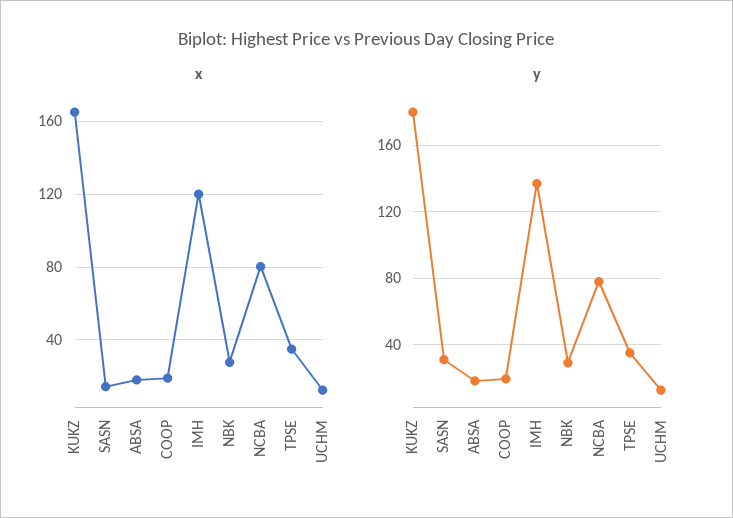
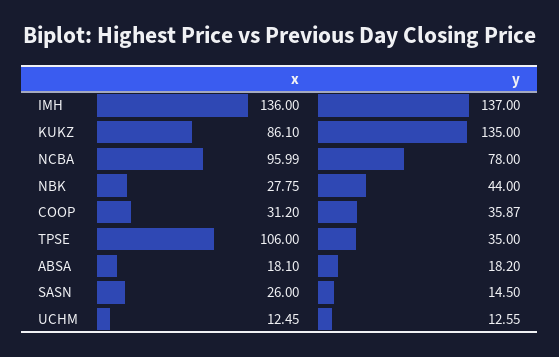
  {
    "x": {
-     "KUKZ": 165,
+     "KUKZ": 86.1,
-     "SASN": 15,
+     "SASN": 26,
      "ABSA": 18.1,
-     "COOP": 20,
+     "COOP": 31.2,
-     "IMH": 120,
+     "IMH": 136,
      "NBK": 27.75,
-     "NCBA": 80,
+     "NCBA": 95.99,
-     "TPSE": 35,
+     "TPSE": 106,
      "UCHM": 12.45
    },
    "y": {
-     "KUKZ": 180,
+     "KUKZ": 135,
-     "SASN": 30,
+     "SASN": 14.5,
      "ABSA": 18.2,
-     "COOP": 20,
+     "COOP": 35.87,
      "IMH": 137,
-     "NBK": 30,
+     "NBK": 44,
      "NCBA": 78,
      "TPSE": 35,
      "UCHM": 12.55
    }
  }

